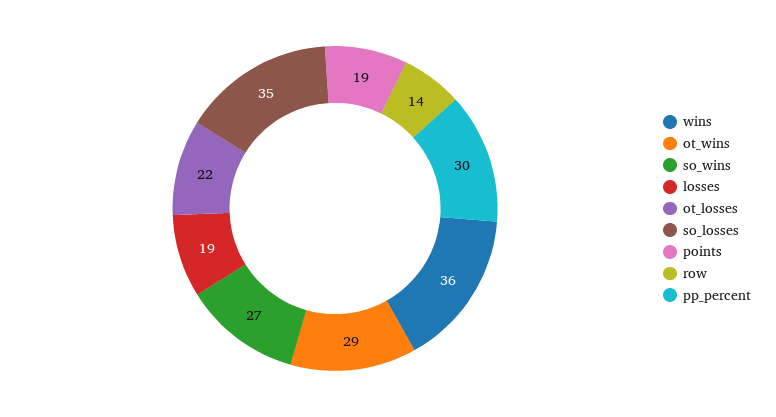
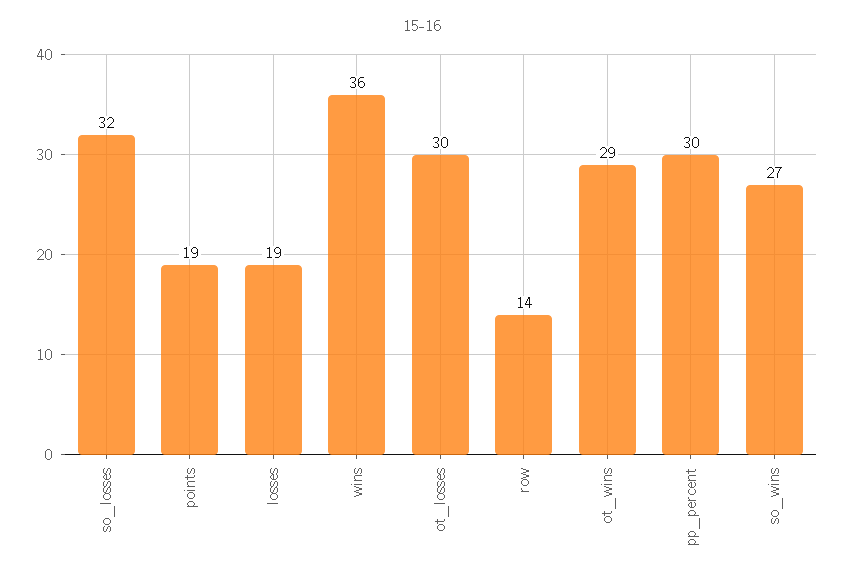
  {
    "wins": 36,
    "ot_wins": 29,
    "so_wins": 27,
    "losses": 19,
-   "ot_losses": 22,
+   "ot_losses": 30,
-   "so_losses": 35,
+   "so_losses": 32,
    "points": 19,
    "row": 14,
    "pp_percent": 30
  }

